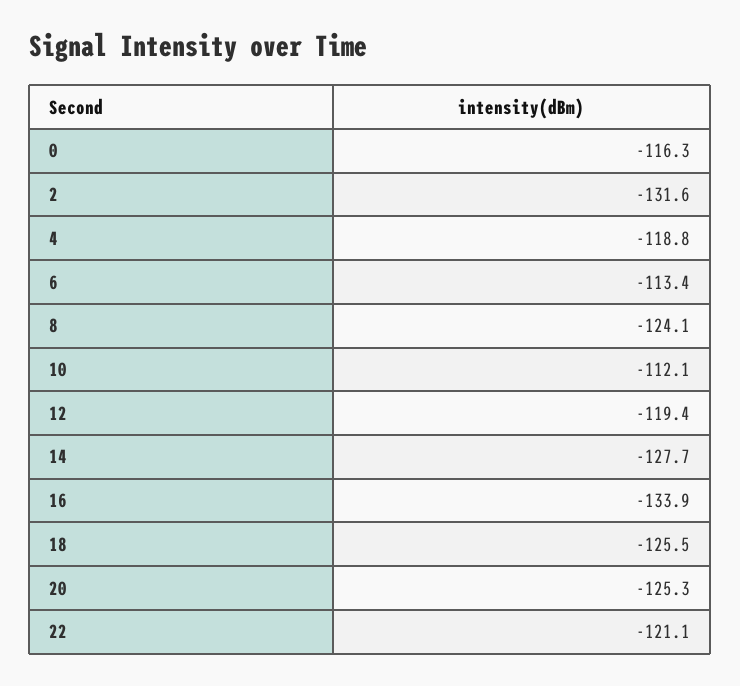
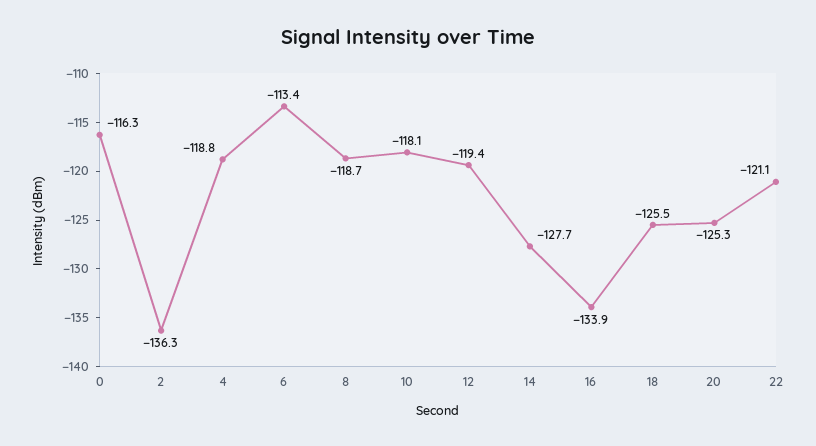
  {
    "0": -116.3,
-   "2": -131.6,
+   "2": -136.3,
    "4": -118.8,
    "6": -113.4,
-   "8": -124.1,
+   "8": -118.7,
-   "10": -112.1,
+   "10": -118.1,
    "12": -119.4,
    "14": -127.7,
    "16": -133.9,
    "18": -125.5,
    "20": -125.3,
    "22": -121.1
  }

